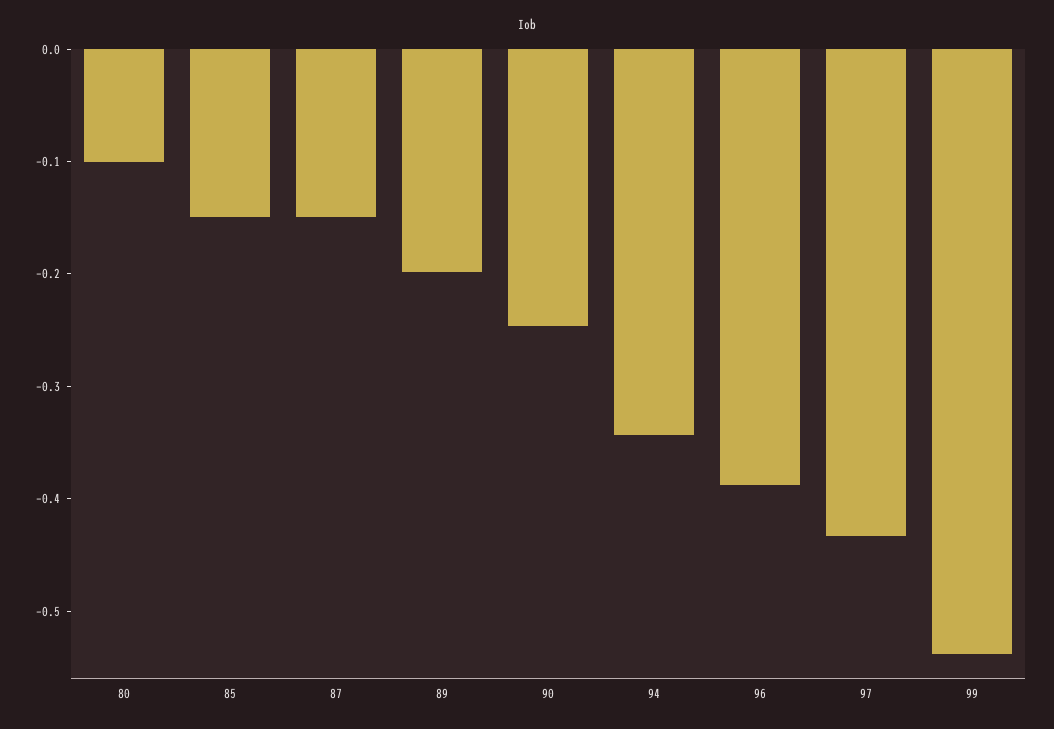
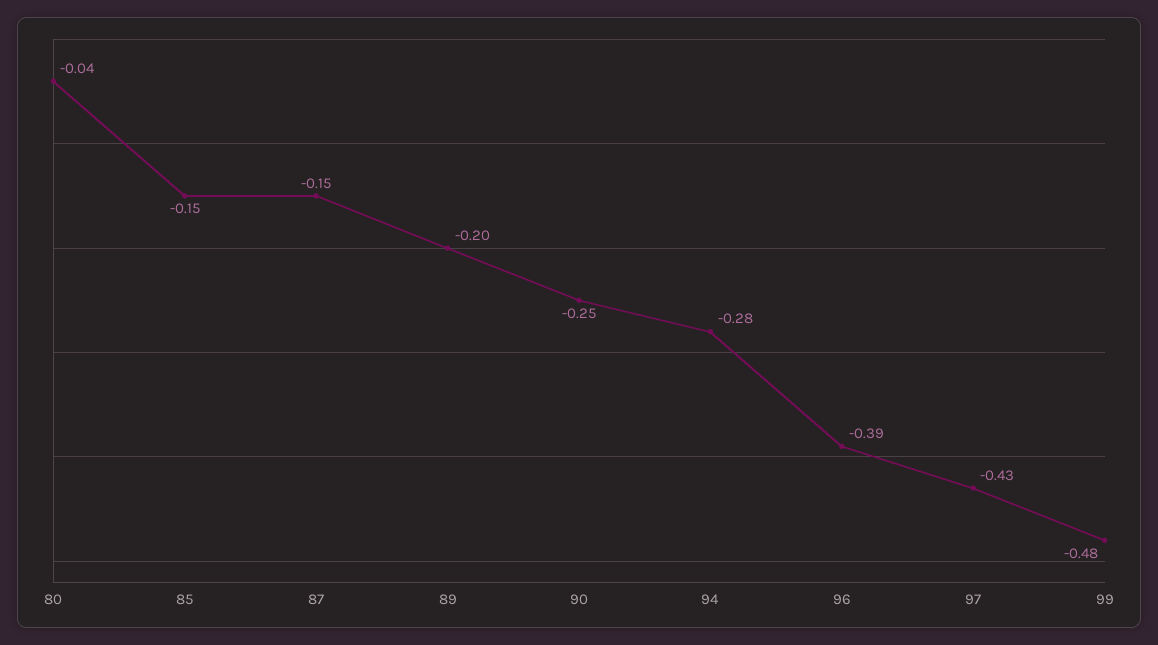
  {
-   "80": -0.1,
+   "80": -0.04,
    "85": -0.15,
    "87": -0.15,
    "89": -0.2,
    "90": -0.25,
-   "94": -0.34,
+   "94": -0.28,
    "96": -0.39,
    "97": -0.43,
-   "99": -0.54
+   "99": -0.48
  }

